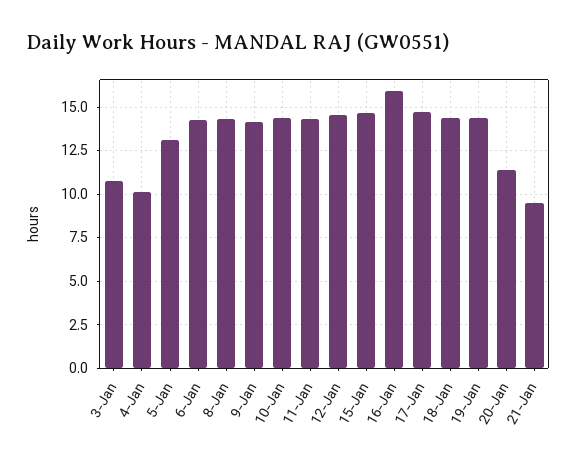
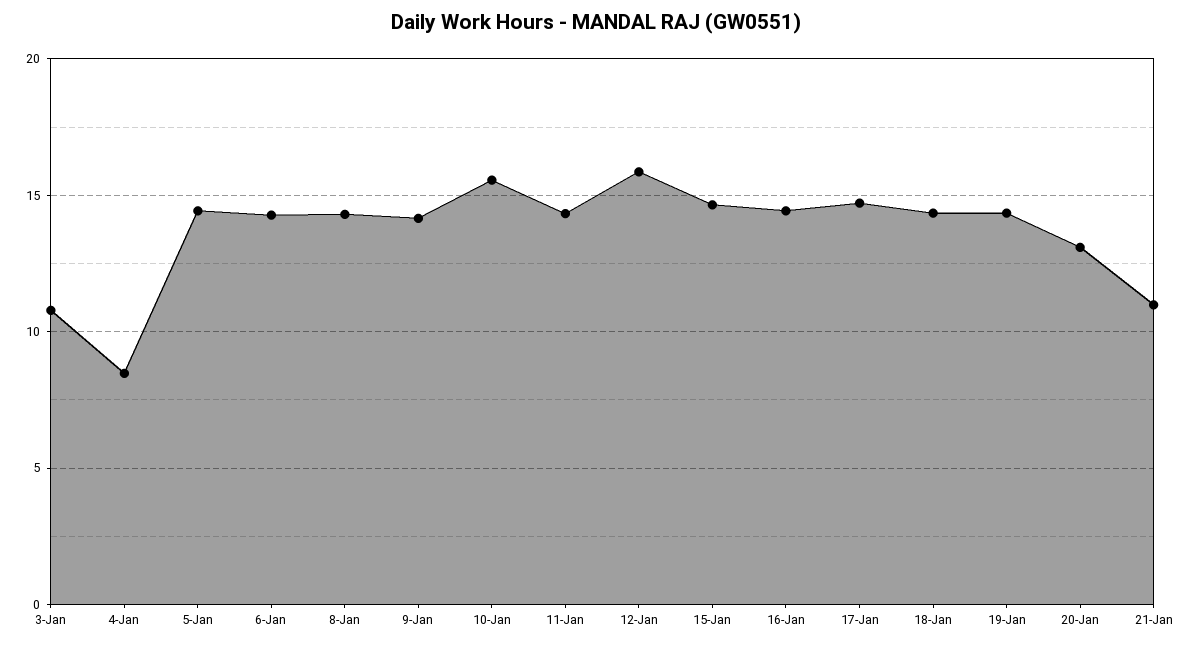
  {
    "3-Jan": 11,
-   "4-Jan": 10,
+   "4-Jan": 8.5,
-   "5-Jan": 13,
+   "5-Jan": 14.5,
    "6-Jan": 14.5,
    "8-Jan": 14.5,
    "9-Jan": 14,
-   "10-Jan": 14.5,
+   "10-Jan": 15.5,
    "11-Jan": 14.5,
-   "12-Jan": 14.5,
+   "12-Jan": 16,
    "15-Jan": 14.5,
-   "16-Jan": 16,
+   "16-Jan": 14.5,
    "17-Jan": 14.5,
    "18-Jan": 14.5,
    "19-Jan": 14.5,
-   "20-Jan": 11.5,
+   "20-Jan": 13,
-   "21-Jan": 9.5
+   "21-Jan": 11
  }

